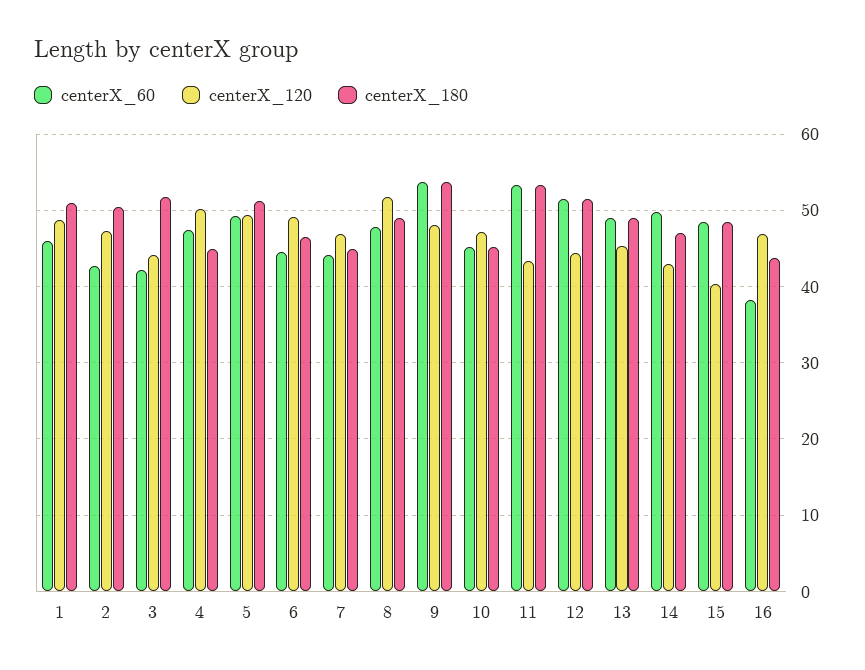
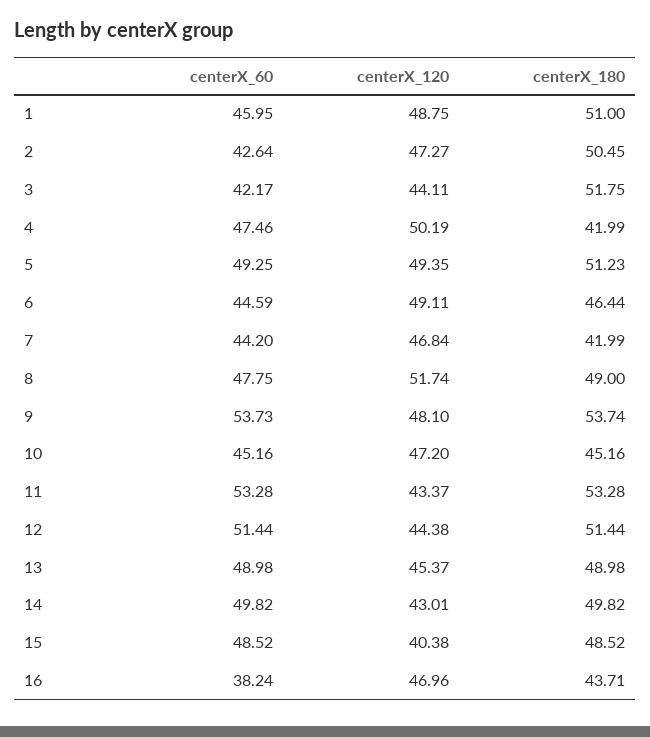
  {
    "centerX_60": {
      "1": 45.95,
      "2": 42.64,
      "3": 42.17,
      "4": 47.46,
      "5": 49.25,
      "6": 44.59,
      "7": 44.2,
      "8": 47.75,
      "9": 53.73,
      "10": 45.16,
      "11": 53.28,
      "12": 51.44,
      "13": 48.98,
      "14": 49.82,
      "15": 48.52,
      "16": 38.24
    },
    "centerX_120": {
      "1": 48.75,
      "2": 47.27,
      "3": 44.11,
      "4": 50.19,
      "5": 49.35,
      "6": 49.11,
      "7": 46.84,
      "8": 51.74,
      "9": 48.1,
      "10": 47.2,
      "11": 43.37,
      "12": 44.38,
      "13": 45.37,
      "14": 43.01,
      "15": 40.38,
      "16": 46.96
    },
    "centerX_180": {
      "1": 51,
      "2": 50.45,
      "3": 51.75,
-     "4": 45,
+     "4": 41.99,
      "5": 51.23,
      "6": 46.44,
-     "7": 45,
+     "7": 41.99,
      "8": 49,
      "9": 53.74,
      "10": 45.16,
      "11": 53.28,
      "12": 51.44,
      "13": 48.98,
-     "14": 47,
+     "14": 49.82,
      "15": 48.52,
      "16": 43.71
    }
  }

